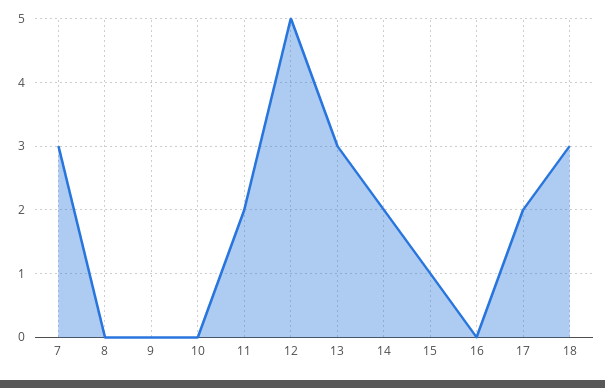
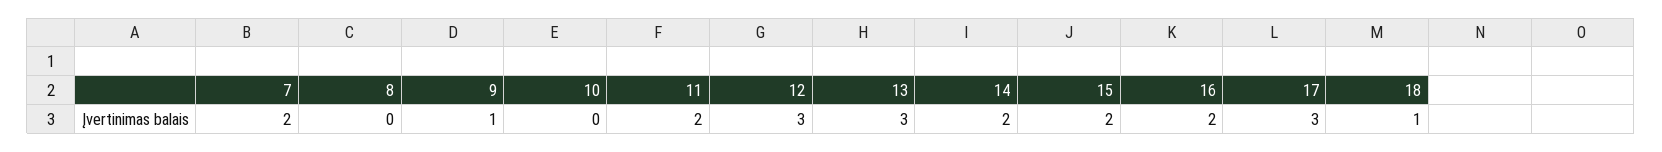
  {
-   "7": 3,
+   "7": 2,
    "8": 0,
-   "9": 0,
+   "9": 1,
    "10": 0,
    "11": 2,
-   "12": 5,
+   "12": 3,
    "13": 3,
    "14": 2,
-   "15": 1,
+   "15": 2,
-   "16": 0,
+   "16": 2,
-   "17": 2,
+   "17": 3,
-   "18": 3
+   "18": 1
  }

